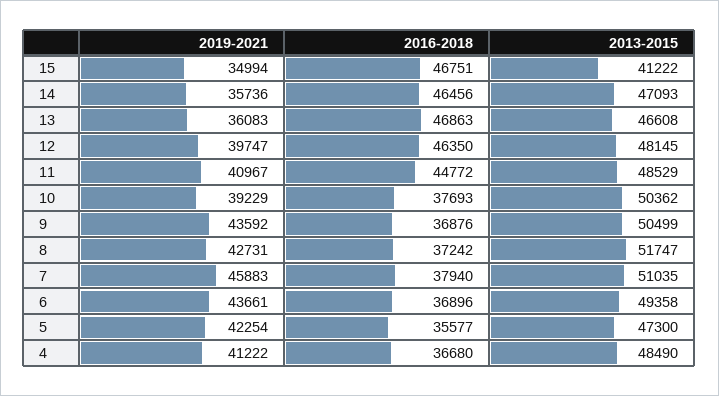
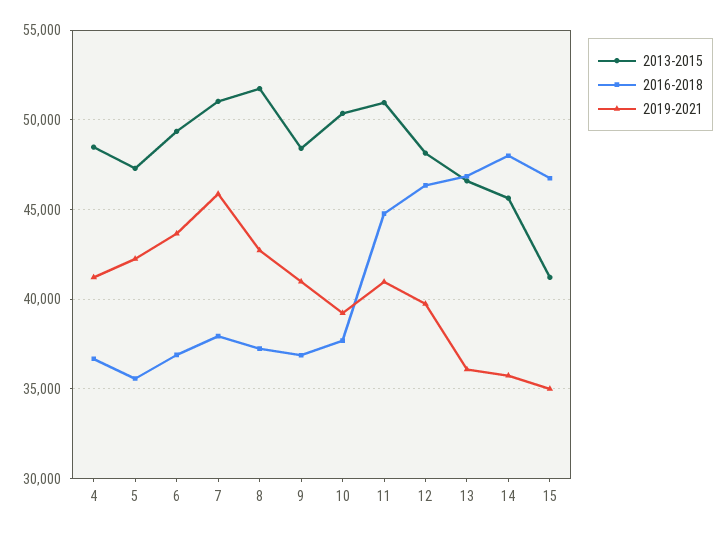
  {
    "2019-2021": {
      "15": 34994,
      "14": 35736,
      "13": 36083,
      "12": 39747,
      "11": 40967,
      "10": 39229,
-     "9": 43592,
+     "9": 41000,
      "8": 42731,
      "7": 45883,
      "6": 43661,
      "5": 42254,
      "4": 41222
    },
    "2016-2018": {
      "15": 46751,
-     "14": 46456,
+     "14": 48000,
      "13": 46863,
      "12": 46350,
      "11": 44772,
      "10": 37693,
      "9": 36876,
      "8": 37242,
      "7": 37940,
      "6": 36896,
      "5": 35577,
      "4": 36680
    },
    "2013-2015": {
      "15": 41222,
-     "14": 47093,
+     "14": 45500,
      "13": 46608,
      "12": 48145,
-     "11": 48529,
+     "11": 51000,
      "10": 50362,
-     "9": 50499,
+     "9": 48500,
      "8": 51747,
      "7": 51035,
      "6": 49358,
      "5": 47300,
      "4": 48490
    }
  }

